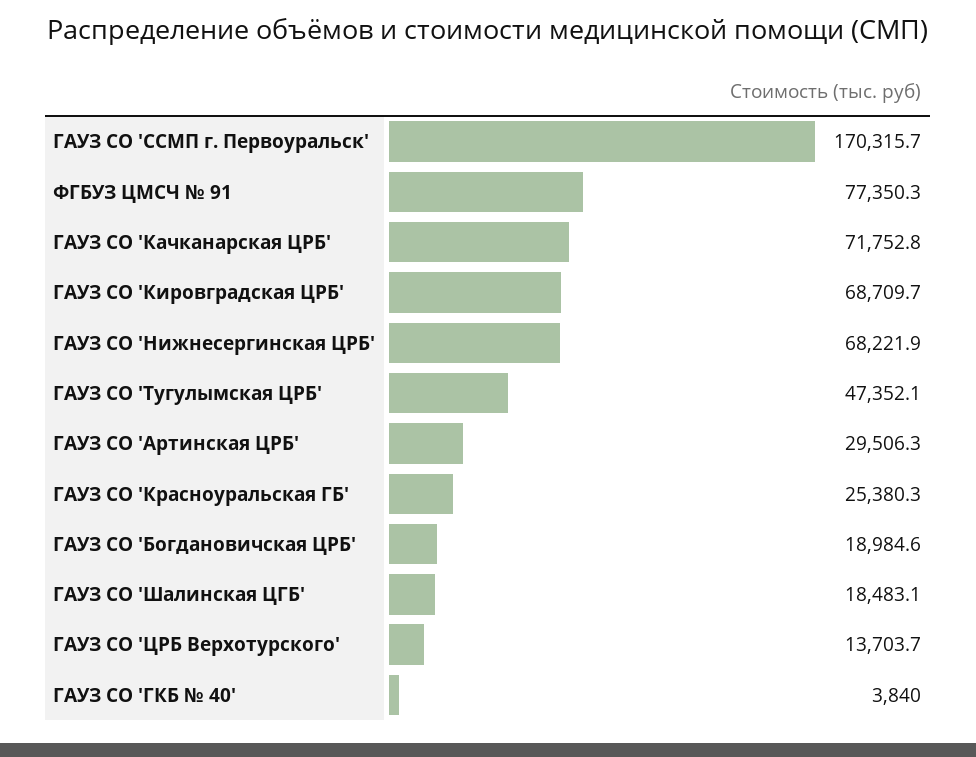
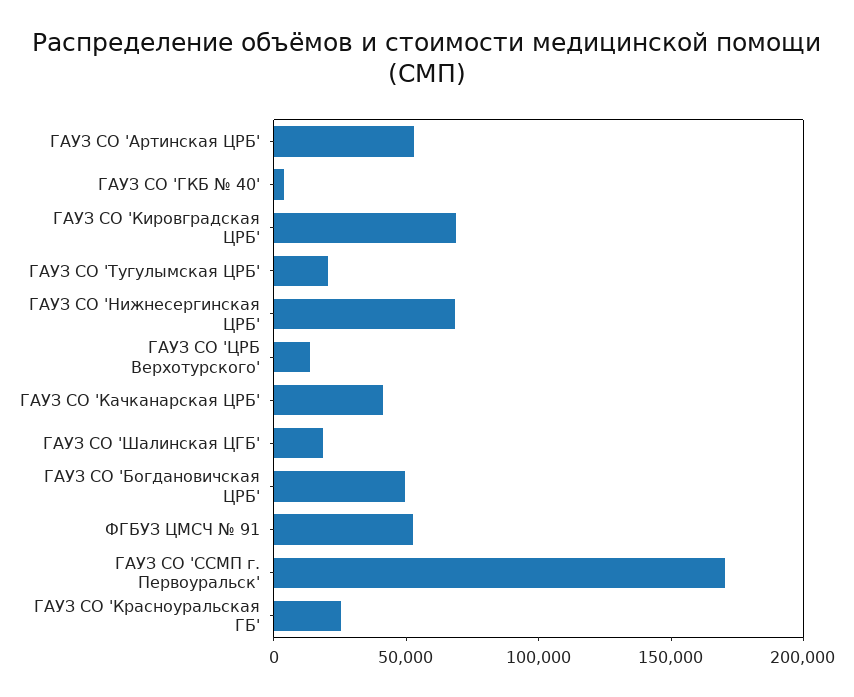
  {
    "ГАУЗ СО 'ССМП г. Первоуральск'": 170315.7,
-   "ФГБУЗ ЦМСЧ № 91": 77350.3,
+   "ФГБУЗ ЦМСЧ № 91": 50000,
-   "ГАУЗ СО 'Качканарская ЦРБ'": 71752.8,
+   "ГАУЗ СО 'Качканарская ЦРБ'": 40000,
    "ГАУЗ СО 'Кировградская ЦРБ'": 68709.7,
    "ГАУЗ СО 'Нижнесергинская ЦРБ'": 68221.9,
-   "ГАУЗ СО 'Тугулымская ЦРБ'": 47352.1,
+   "ГАУЗ СО 'Тугулымская ЦРБ'": 20000,
-   "ГАУЗ СО 'Артинская ЦРБ'": 29506.3,
+   "ГАУЗ СО 'Артинская ЦРБ'": 50000,
    "ГАУЗ СО 'Красноуральская ГБ'": 25380.3,
-   "ГАУЗ СО 'Богдановичская ЦРБ'": 18984.6,
+   "ГАУЗ СО 'Богдановичская ЦРБ'": 50000,
    "ГАУЗ СО 'Шалинская ЦГБ'": 18483.1,
    "ГАУЗ СО 'ЦРБ Верхотурского'": 13703.7,
    "ГАУЗ СО 'ГКБ № 40'": 3840
  }

